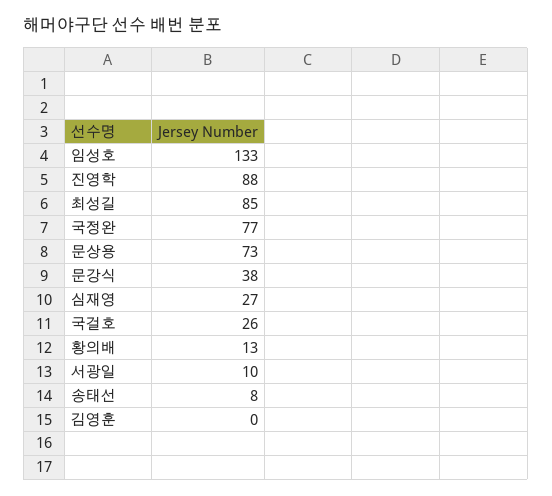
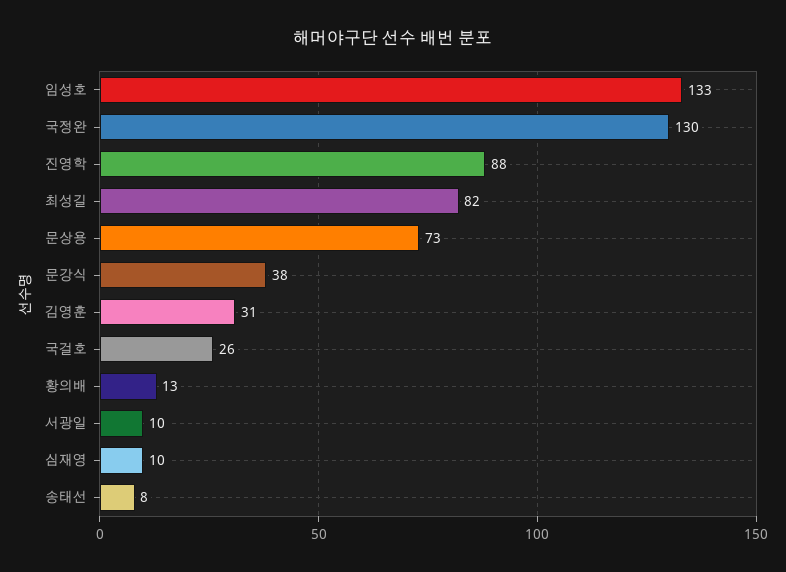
  {
    "임성호": 133,
    "진영학": 88,
-   "최성길": 85,
+   "최성길": 82,
-   "국정완": 77,
+   "국정완": 130,
    "문상용": 73,
    "문강식": 38,
-   "심재영": 27,
+   "심재영": 10,
    "국걸호": 26,
    "황의배": 13,
    "서광일": 10,
    "송태선": 8,
-   "김영훈": 0
+   "김영훈": 31
  }

